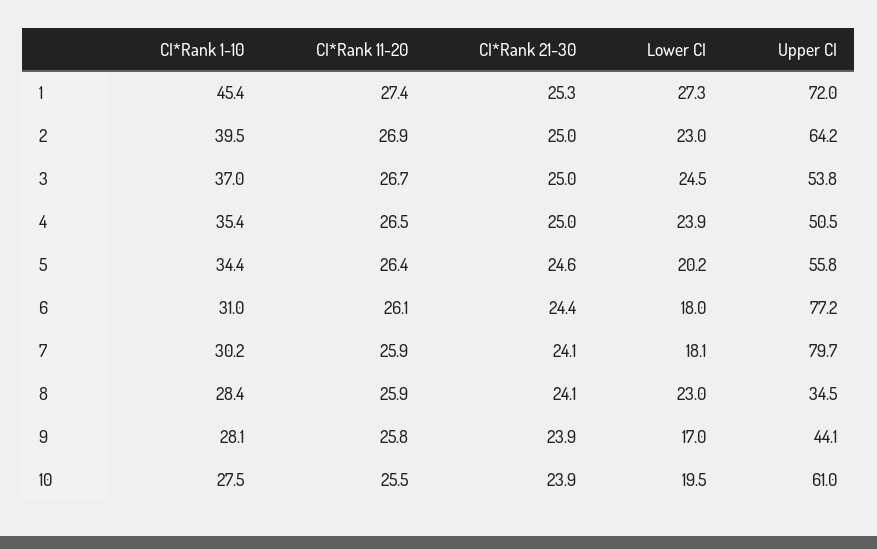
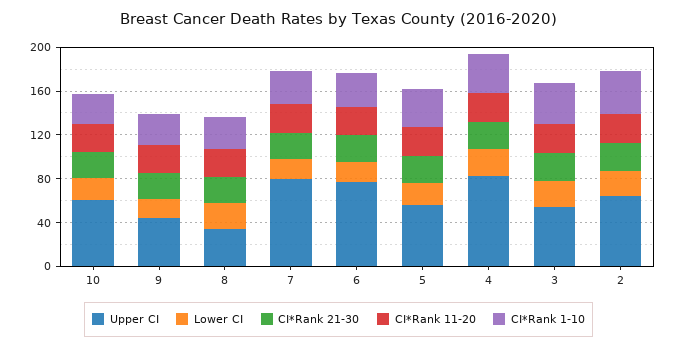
  {
    "CI*Rank 1-10": {
-     "1": 45.4,
      "2": 39.5,
      "3": 37,
      "4": 35.4,
      "5": 34.4,
      "6": 31,
      "7": 30.2,
      "8": 28.4,
      "9": 28.1,
      "10": 27.5
    },
    "CI*Rank 11-20": {
-     "1": 27.4,
      "2": 26.9,
      "3": 26.7,
      "4": 26.5,
      "5": 26.4,
      "6": 26.1,
      "7": 25.9,
      "8": 25.9,
      "9": 25.8,
      "10": 25.5
    },
    "CI*Rank 21-30": {
-     "1": 25.3,
      "2": 25,
      "3": 25,
      "4": 25,
      "5": 24.6,
      "6": 24.4,
      "7": 24.1,
      "8": 24.1,
      "9": 23.9,
      "10": 23.9
    },
    "Lower CI": {
-     "1": 27.3,
      "2": 23,
      "3": 24.5,
      "4": 23.9,
      "5": 20.2,
      "6": 18,
      "7": 18.1,
      "8": 23,
      "9": 17,
      "10": 19.5
    },
    "Upper CI": {
-     "1": 72,
      "2": 64.2,
      "3": 53.8,
-     "4": 50.5,
+     "4": 80,
      "5": 55.8,
      "6": 77.2,
      "7": 79.7,
      "8": 34.5,
      "9": 44.1,
      "10": 61
    }
  }

